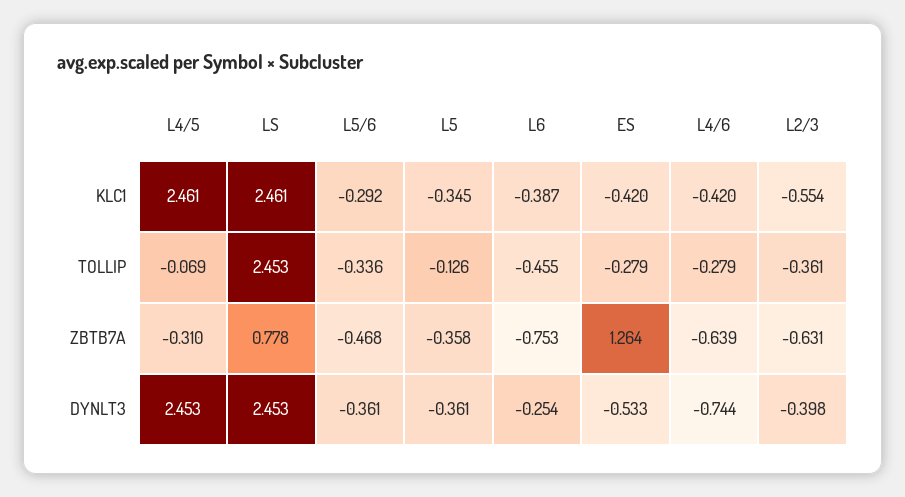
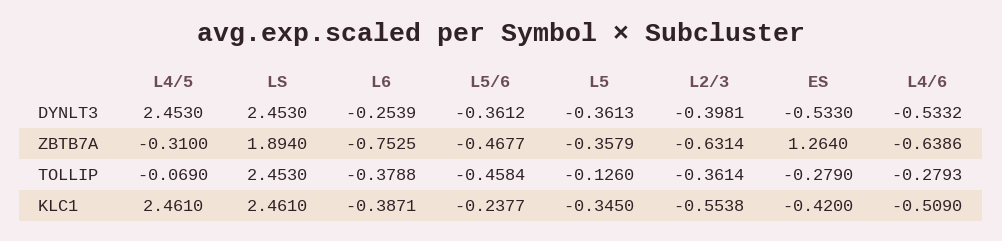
  {
    "L4/5": {
      "KLC1": 2.461,
      "TOLLIP": -0.069,
      "ZBTB7A": -0.31,
      "DYNLT3": 2.453
    },
    "LS": {
      "KLC1": 2.461,
      "TOLLIP": 2.453,
-     "ZBTB7A": 0.778,
+     "ZBTB7A": 1.894,
      "DYNLT3": 2.453
    },
    "L5/6": {
-     "KLC1": -0.292,
+     "KLC1": -0.2377,
-     "TOLLIP": -0.336,
+     "TOLLIP": -0.4584,
      "ZBTB7A": -0.4677,
      "DYNLT3": -0.3612
    },
    "L5": {
      "KLC1": -0.345,
      "TOLLIP": -0.126,
      "ZBTB7A": -0.3579,
      "DYNLT3": -0.3613
    },
    "L6": {
      "KLC1": -0.3871,
-     "TOLLIP": -0.455,
+     "TOLLIP": -0.3788,
      "ZBTB7A": -0.7525,
      "DYNLT3": -0.2539
    },
    "ES": {
      "KLC1": -0.42,
      "TOLLIP": -0.279,
      "ZBTB7A": 1.264,
      "DYNLT3": -0.533
    },
    "L4/6": {
-     "KLC1": -0.42,
+     "KLC1": -0.509,
      "TOLLIP": -0.2793,
      "ZBTB7A": -0.6386,
-     "DYNLT3": -0.744
+     "DYNLT3": -0.5332
    },
    "L2/3": {
      "KLC1": -0.5538,
      "TOLLIP": -0.3614,
      "ZBTB7A": -0.6314,
      "DYNLT3": -0.3981
    }
  }

